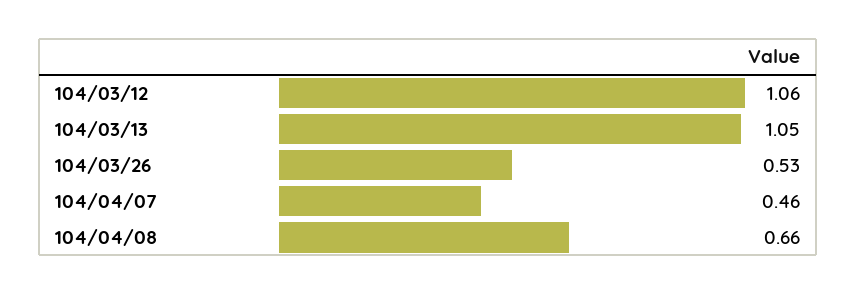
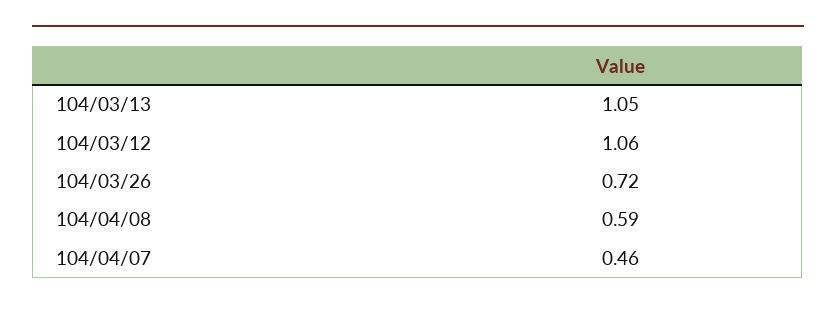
  {
    "104/03/12": 1.06,
    "104/03/13": 1.05,
-   "104/03/26": 0.53,
+   "104/03/26": 0.72,
    "104/04/07": 0.46,
-   "104/04/08": 0.66
+   "104/04/08": 0.59
  }

